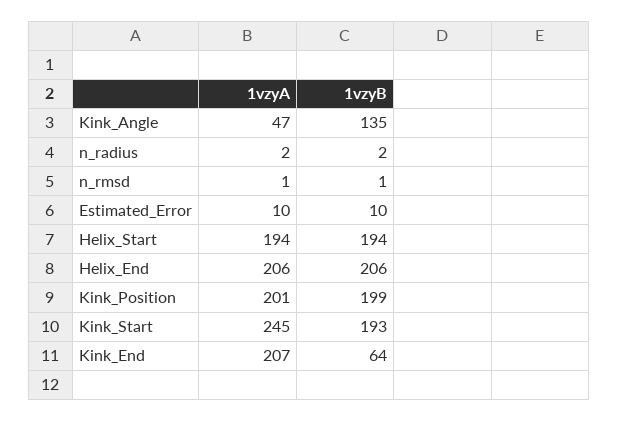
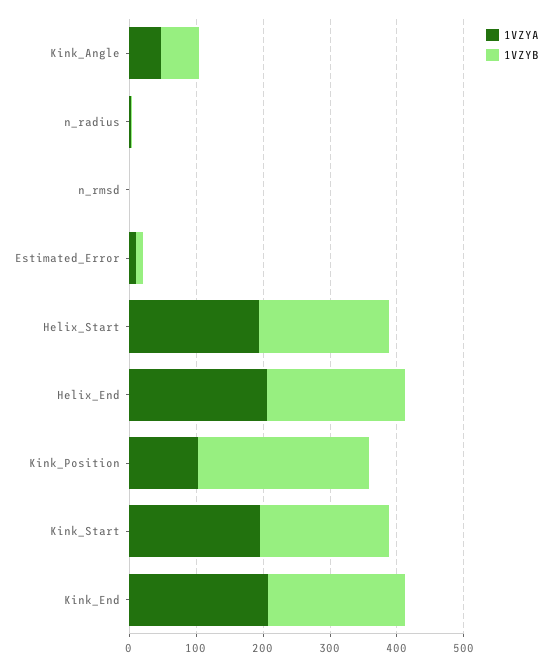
  {
    "1vzyA": {
      "Kink_Angle": 47,
      "n_radius": 2,
      "n_rmsd": 1,
      "Estimated_Error": 10,
      "Helix_Start": 194,
      "Helix_End": 206,
-     "Kink_Position": 201,
+     "Kink_Position": 100,
-     "Kink_Start": 245,
+     "Kink_Start": 200,
      "Kink_End": 207
    },
    "1vzyB": {
-     "Kink_Angle": 135,
+     "Kink_Angle": 60,
      "n_radius": 2,
      "n_rmsd": 1,
      "Estimated_Error": 10,
      "Helix_Start": 194,
      "Helix_End": 206,
-     "Kink_Position": 199,
+     "Kink_Position": 260,
      "Kink_Start": 193,
-     "Kink_End": 64
+     "Kink_End": 200
    }
  }

